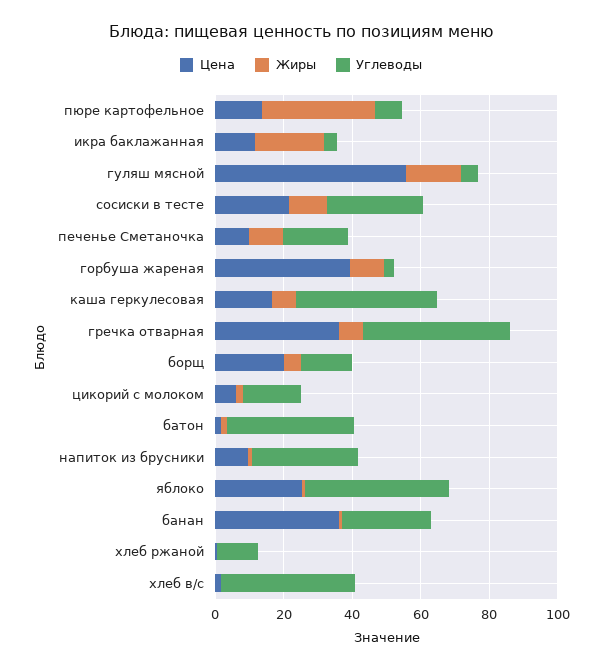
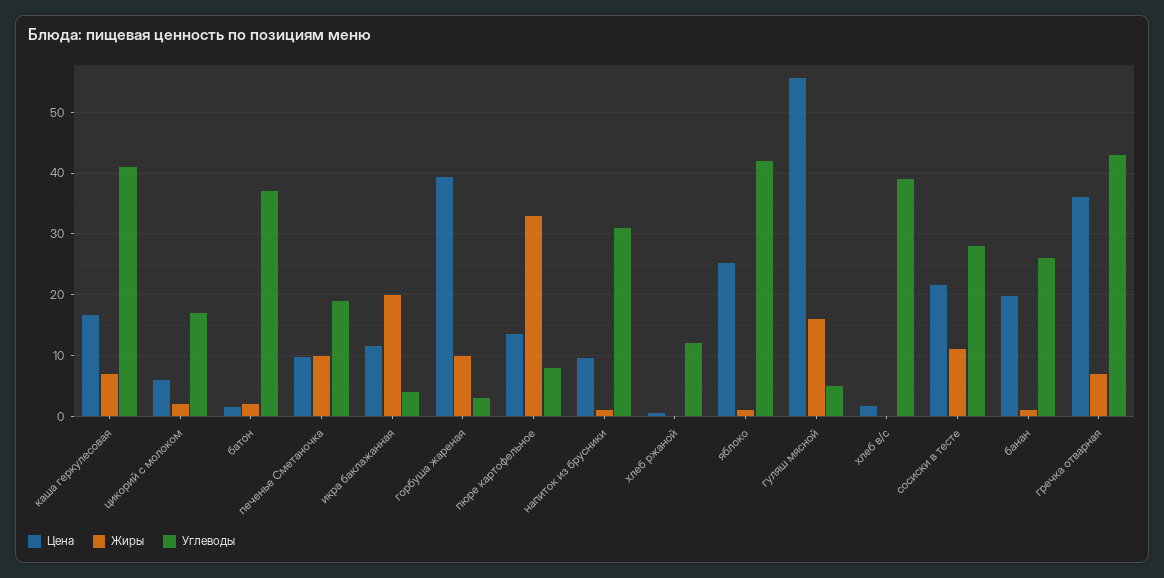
  {
    "Цена": {
      "пюре картофельное": 14,
      "икра баклажанная": 12,
      "гуляш мясной": 56,
      "сосиски в тесте": 22,
      "печенье Сметаночка": 10,
      "горбуша жареная": 39,
      "каша геркулесовая": 17,
      "гречка отварная": 36,
-     "борщ": 20,
      "цикорий с молоком": 6,
      "батон": 2,
      "напиток из брусники": 10,
      "яблоко": 25,
-     "банан": 35,
+     "банан": 20,
      "хлеб ржаной": 1,
      "хлеб в/с": 2
    },
    "Жиры": {
      "пюре картофельное": 33,
      "икра баклажанная": 20,
      "гуляш мясной": 16,
      "сосиски в тесте": 11,
      "печенье Сметаночка": 10,
      "горбуша жареная": 10,
      "каша геркулесовая": 7,
      "гречка отварная": 7,
-     "борщ": 5,
      "цикорий с молоком": 2,
      "батон": 2,
      "напиток из брусники": 1,
      "яблоко": 1,
      "банан": 1,
      "хлеб ржаной": 0,
      "хлеб в/с": 0
    },
    "Углеводы": {
      "пюре картофельное": 8,
      "икра баклажанная": 4,
      "гуляш мясной": 5,
      "сосиски в тесте": 28,
      "печенье Сметаночка": 19,
      "горбуша жареная": 3,
      "каша геркулесовая": 41,
      "гречка отварная": 43,
-     "борщ": 15,
      "цикорий с молоком": 17,
      "батон": 37,
      "напиток из брусники": 31,
      "яблоко": 42,
      "банан": 26,
      "хлеб ржаной": 12,
      "хлеб в/с": 39
    }
  }

